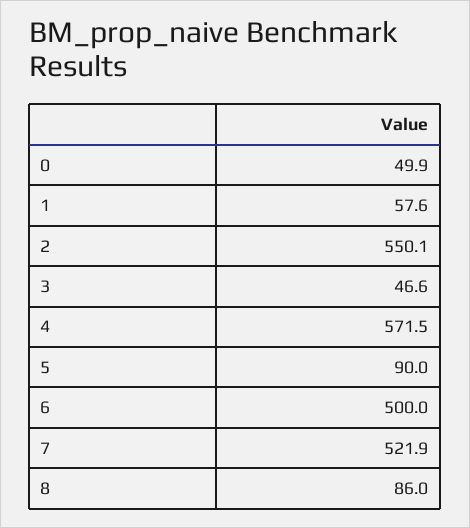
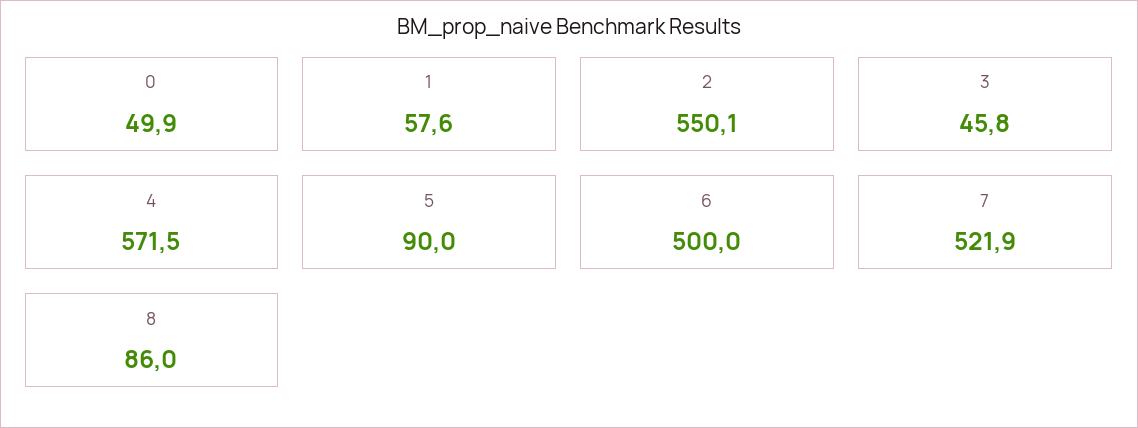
  {
    "0": 49.9,
    "1": 57.6,
    "2": 550.1,
-   "3": 46.6,
+   "3": 45.8,
    "4": 571.5,
    "5": 90,
    "6": 500,
    "7": 521.9,
    "8": 86
  }

